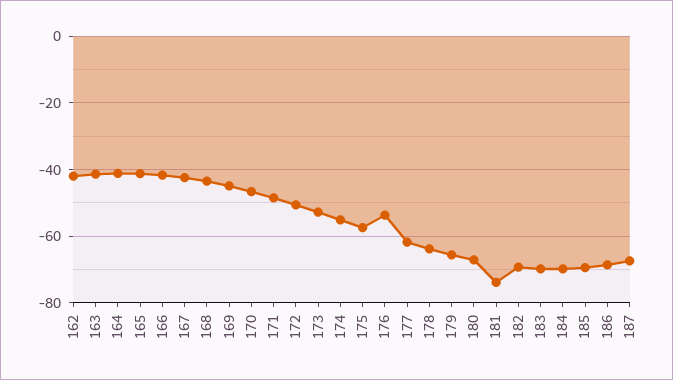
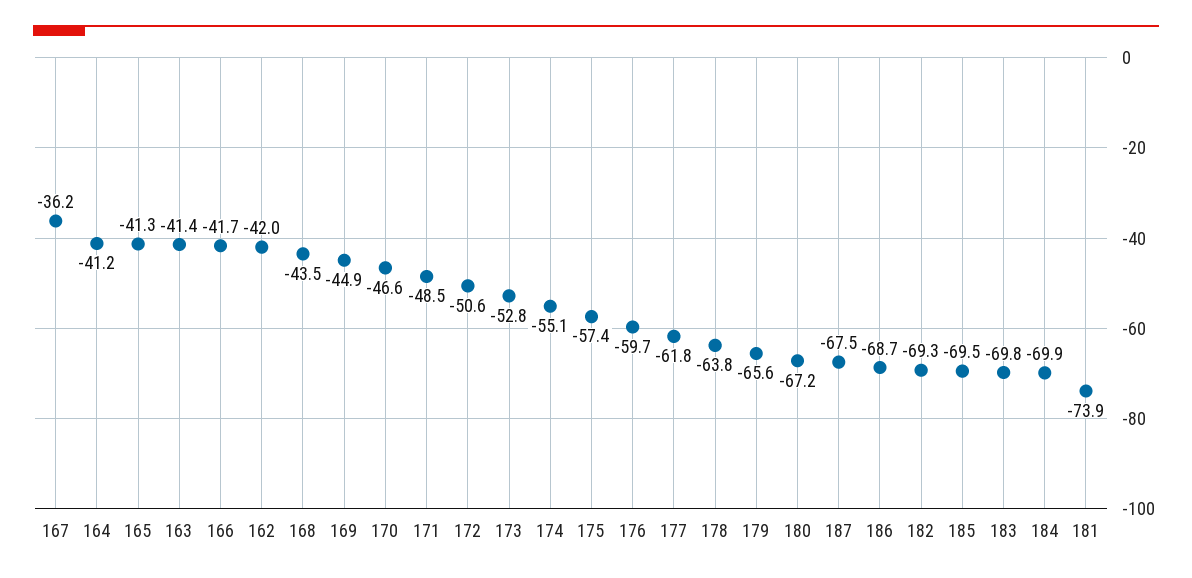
  {
    "162": -42,
    "163": -41.4,
    "164": -41.2,
    "165": -41.3,
    "166": -41.7,
-   "167": -42,
+   "167": -36.2,
    "168": -43.5,
    "169": -44.9,
    "170": -46.6,
    "171": -48.5,
    "172": -50.6,
    "173": -52.8,
    "174": -55.1,
    "175": -57.4,
-   "176": -54,
+   "176": -59.7,
    "177": -61.8,
    "178": -63.8,
    "179": -65.6,
    "180": -67.2,
    "181": -73.9,
    "182": -69.3,
    "183": -69.8,
    "184": -69.9,
    "185": -69.5,
    "186": -68.7,
    "187": -67.5
  }

